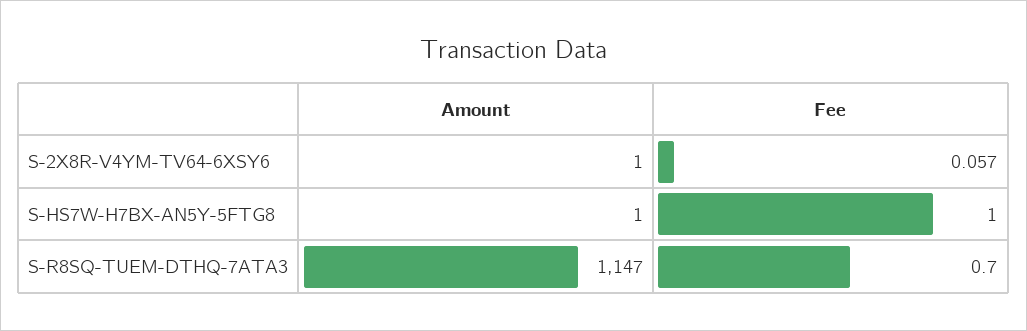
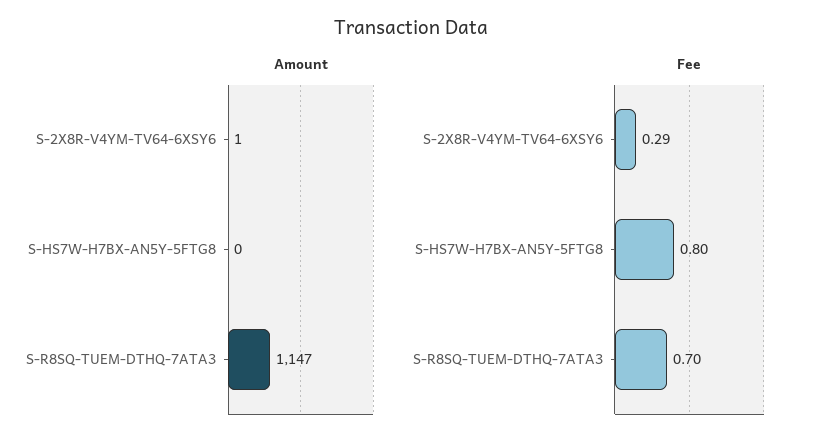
  {
    "Amount": {
      "S-2X8R-V4YM-TV64-6XSY6": 1,
-     "S-HS7W-H7BX-AN5Y-5FTG8": 1,
+     "S-HS7W-H7BX-AN5Y-5FTG8": 0,
      "S-R8SQ-TUEM-DTHQ-7ATA3": 1147
    },
    "Fee": {
-     "S-2X8R-V4YM-TV64-6XSY6": 0.057,
+     "S-2X8R-V4YM-TV64-6XSY6": 0.29,
-     "S-HS7W-H7BX-AN5Y-5FTG8": 1,
+     "S-HS7W-H7BX-AN5Y-5FTG8": 0.8,
      "S-R8SQ-TUEM-DTHQ-7ATA3": 0.7
    }
  }

